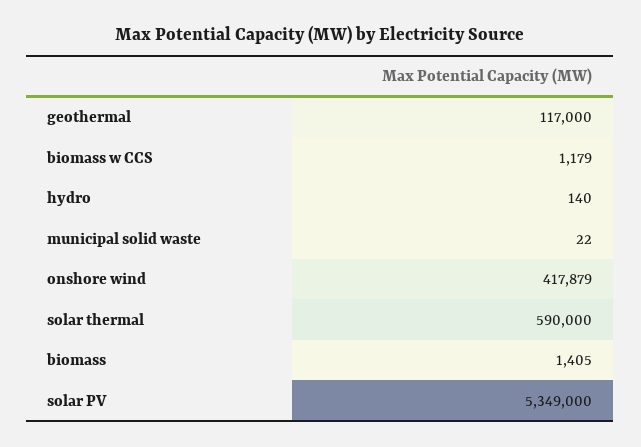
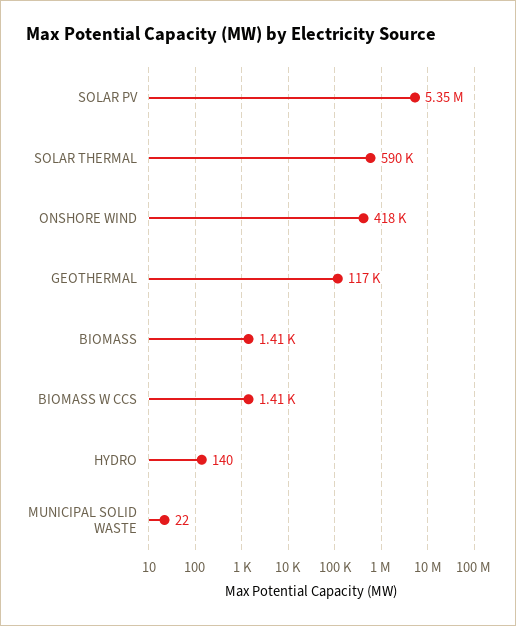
  {
    "geothermal": 117000,
-   "biomass w CCS": 1179,
+   "biomass w CCS": 1410,
    "hydro": 140,
    "municipal solid waste": 22,
    "onshore wind": 417879,
    "solar thermal": 590000,
    "biomass": 1405,
    "solar PV": 5349000
  }

